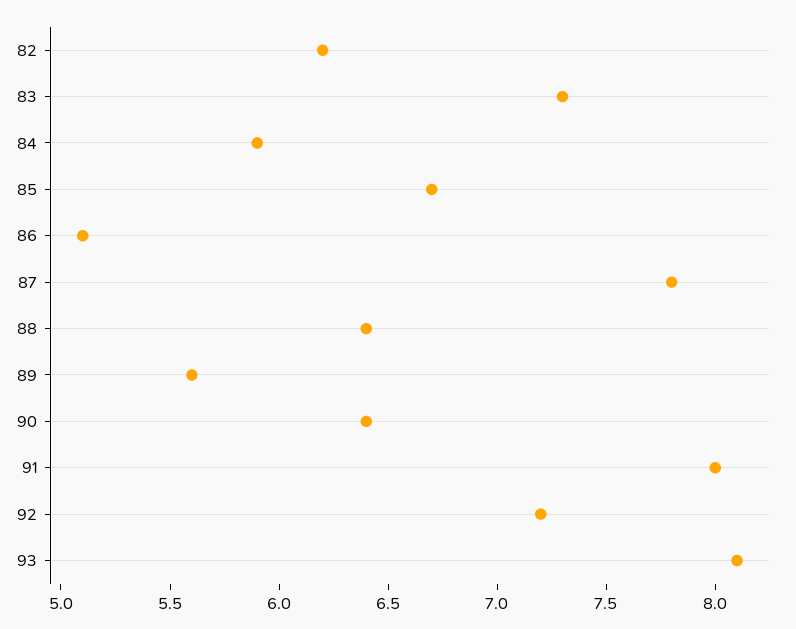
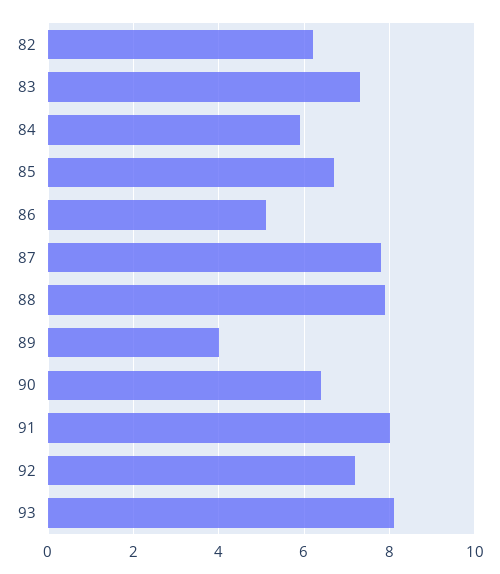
  {
    "82": 6.2,
    "83": 7.3,
    "84": 5.9,
    "85": 6.7,
    "86": 5.1,
    "87": 7.8,
-   "88": 6.4,
+   "88": 8,
-   "89": 5.6,
+   "89": 4,
    "90": 6.4,
    "91": 8,
    "92": 7.2,
    "93": 8.1
  }

